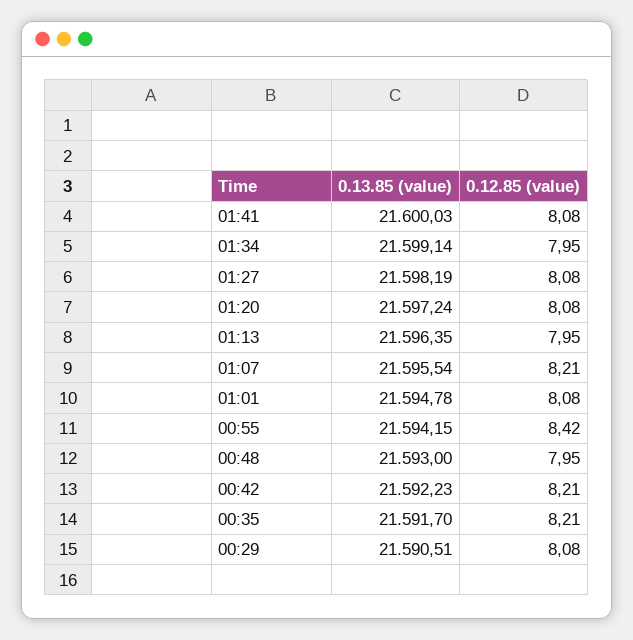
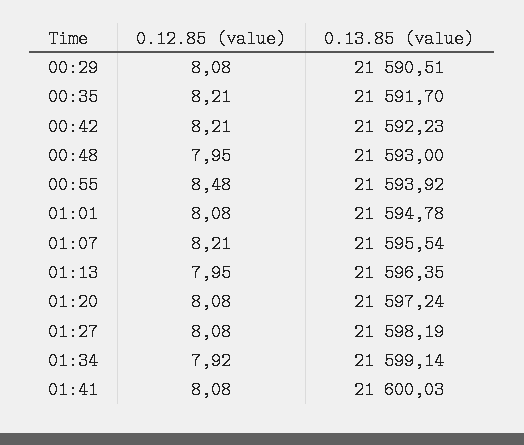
  {
    "0.13.85 (value)": {
      "01:41": 21600.03,
      "01:34": 21599.14,
      "01:27": 21598.19,
      "01:20": 21597.24,
      "01:13": 21596.35,
      "01:07": 21595.54,
      "01:01": 21594.78,
-     "00:55": 21594.15,
+     "00:55": 21593.92,
      "00:48": 21593,
      "00:42": 21592.23,
      "00:35": 21591.7,
      "00:29": 21590.51
    },
    "0.12.85 (value)": {
      "01:41": 8.08,
-     "01:34": 7.95,
+     "01:34": 7.92,
      "01:27": 8.08,
      "01:20": 8.08,
      "01:13": 7.95,
      "01:07": 8.21,
      "01:01": 8.08,
-     "00:55": 8.42,
+     "00:55": 8.48,
      "00:48": 7.95,
      "00:42": 8.21,
      "00:35": 8.21,
      "00:29": 8.08
    }
  }

